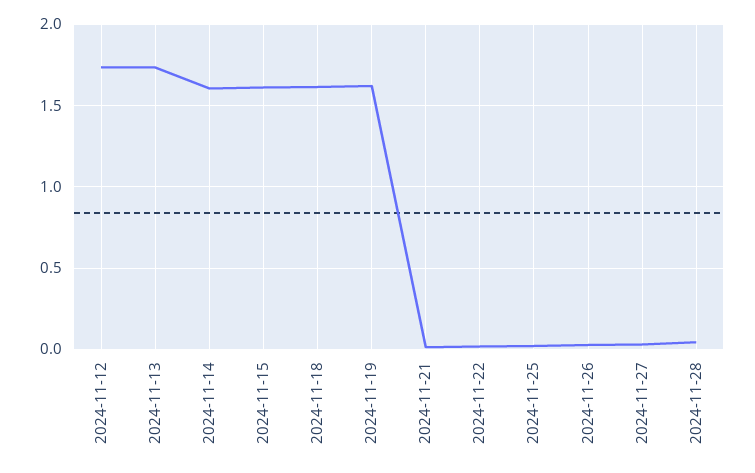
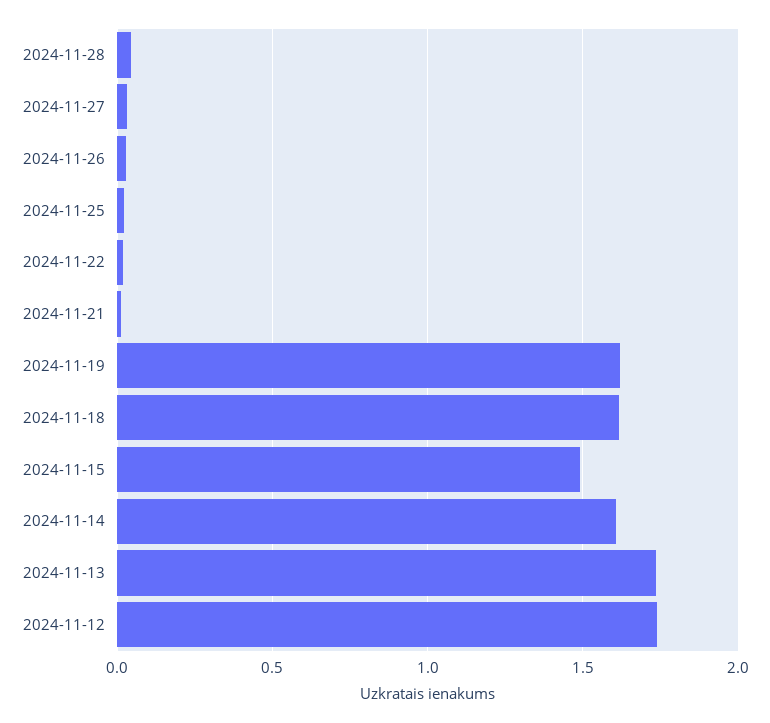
  {
    "2024-11-12": 1.75,
    "2024-11-13": 1.75,
    "2024-11-14": 1.6,
-   "2024-11-15": 1.6,
+   "2024-11-15": 1.5,
    "2024-11-18": 1.6,
    "2024-11-19": 1.6,
    "2024-11-21": 0,
    "2024-11-22": 0,
    "2024-11-25": 0,
    "2024-11-26": 0.05,
    "2024-11-27": 0.05,
    "2024-11-28": 0.05
  }

